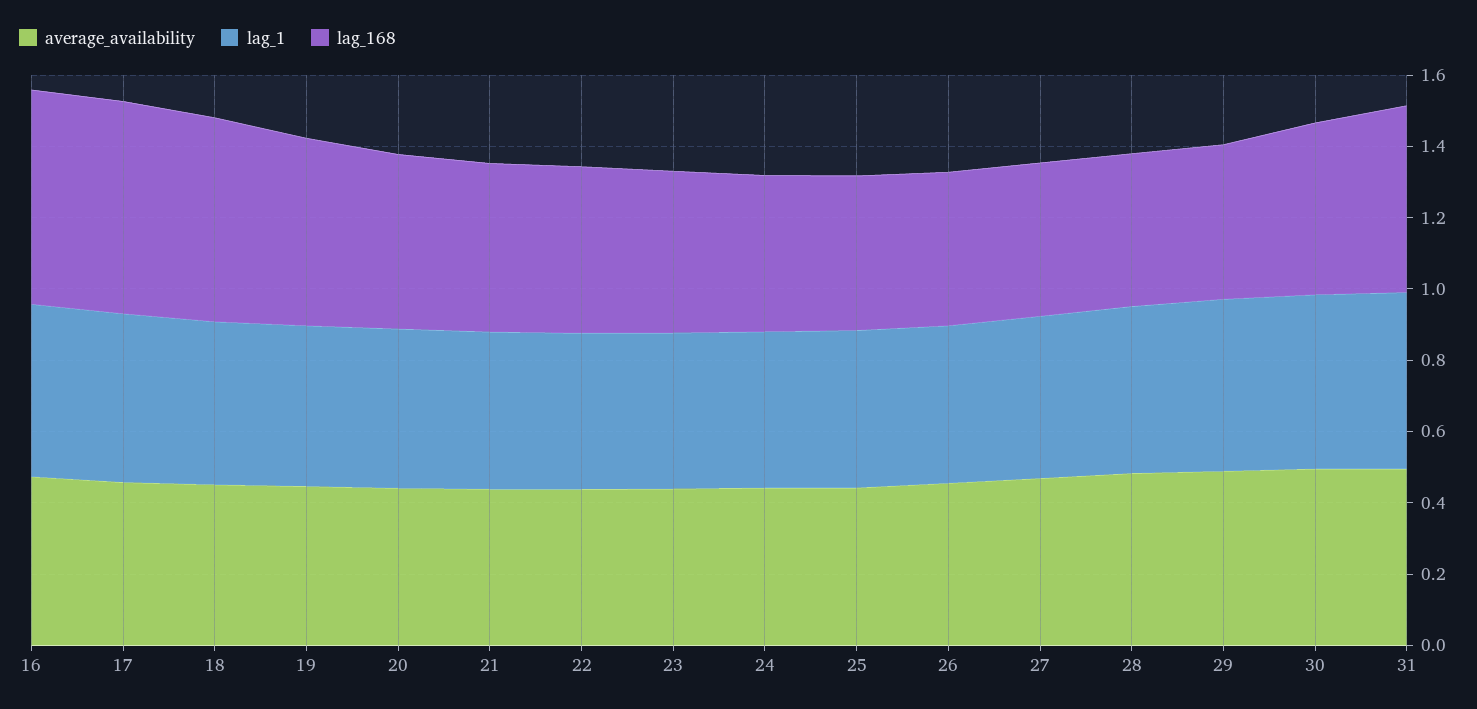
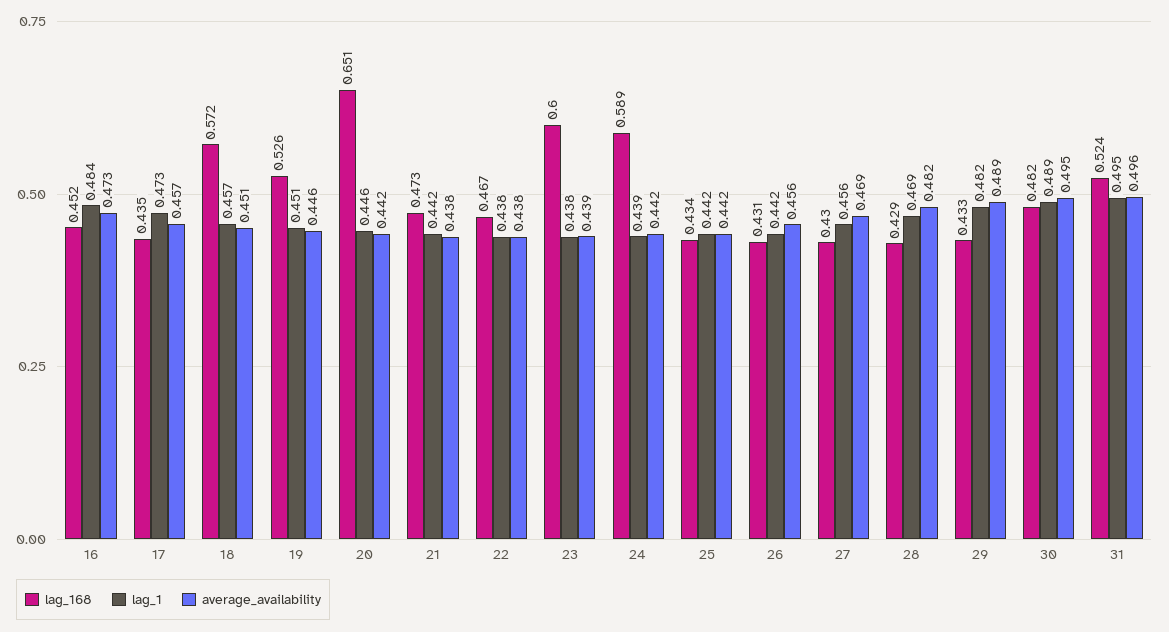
  {
    "average_availability": {
      "16": 0.473,
      "17": 0.457,
      "18": 0.451,
      "19": 0.446,
      "20": 0.442,
      "21": 0.438,
      "22": 0.438,
      "23": 0.439,
      "24": 0.442,
      "25": 0.442,
      "26": 0.456,
      "27": 0.469,
      "28": 0.482,
      "29": 0.489,
      "30": 0.495,
      "31": 0.496
    },
    "lag_1": {
      "16": 0.484,
      "17": 0.473,
      "18": 0.457,
      "19": 0.451,
      "20": 0.446,
      "21": 0.442,
      "22": 0.438,
      "23": 0.438,
      "24": 0.439,
      "25": 0.442,
      "26": 0.442,
      "27": 0.456,
      "28": 0.469,
      "29": 0.482,
      "30": 0.489,
      "31": 0.495
    },
    "lag_168": {
-     "16": 0.6,
+     "16": 0.452,
-     "17": 0.6,
+     "17": 0.435,
      "18": 0.572,
      "19": 0.526,
-     "20": 0.5,
+     "20": 0.651,
      "21": 0.473,
      "22": 0.467,
-     "23": 0.45,
+     "23": 0.6,
-     "24": 0.45,
+     "24": 0.589,
      "25": 0.434,
      "26": 0.431,
      "27": 0.43,
      "28": 0.429,
      "29": 0.433,
      "30": 0.482,
      "31": 0.524
    }
  }

